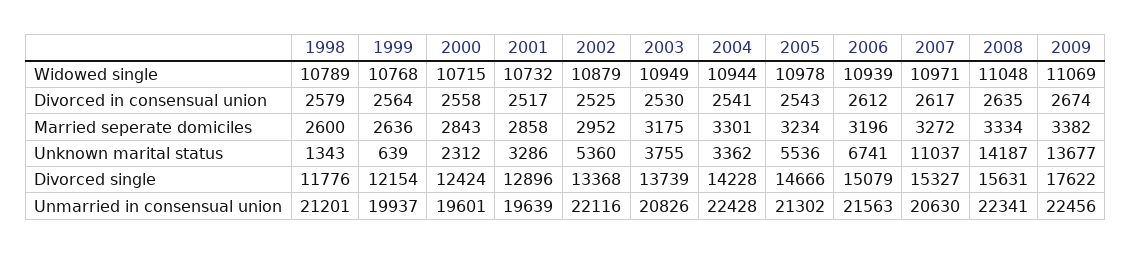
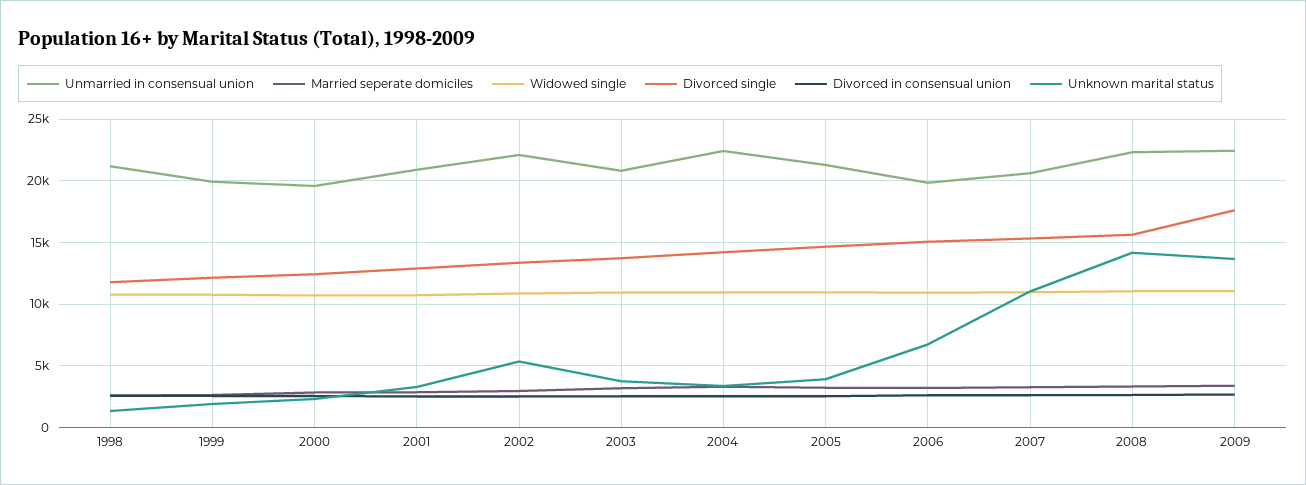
  {
    "Widowed single": {
      "1998": 10789,
      "1999": 10768,
      "2000": 10715,
      "2001": 10732,
      "2002": 10879,
      "2003": 10949,
      "2004": 10944,
      "2005": 10978,
      "2006": 10939,
      "2007": 10971,
      "2008": 11048,
      "2009": 11069
    },
    "Divorced in consensual union": {
      "1998": 2579,
      "1999": 2564,
      "2000": 2558,
      "2001": 2517,
      "2002": 2525,
      "2003": 2530,
      "2004": 2541,
      "2005": 2543,
      "2006": 2612,
      "2007": 2617,
      "2008": 2635,
      "2009": 2674
    },
    "Married seperate domiciles": {
      "1998": 2600,
      "1999": 2636,
      "2000": 2843,
      "2001": 2858,
      "2002": 2952,
      "2003": 3175,
      "2004": 3301,
      "2005": 3234,
      "2006": 3196,
      "2007": 3272,
      "2008": 3334,
      "2009": 3382
    },
    "Unknown marital status": {
      "1998": 1343,
-     "1999": 639,
+     "1999": 2000,
      "2000": 2312,
      "2001": 3286,
      "2002": 5360,
      "2003": 3755,
      "2004": 3362,
-     "2005": 5536,
+     "2005": 4000,
      "2006": 6741,
      "2007": 11037,
      "2008": 14187,
      "2009": 13677
    },
    "Divorced single": {
      "1998": 11776,
      "1999": 12154,
      "2000": 12424,
      "2001": 12896,
      "2002": 13368,
      "2003": 13739,
      "2004": 14228,
      "2005": 14666,
      "2006": 15079,
      "2007": 15327,
      "2008": 15631,
      "2009": 17622
    },
    "Unmarried in consensual union": {
      "1998": 21201,
      "1999": 19937,
      "2000": 19601,
-     "2001": 19639,
+     "2001": 21000,
      "2002": 22116,
      "2003": 20826,
      "2004": 22428,
      "2005": 21302,
-     "2006": 21563,
+     "2006": 20000,
      "2007": 20630,
      "2008": 22341,
      "2009": 22456
    }
  }

